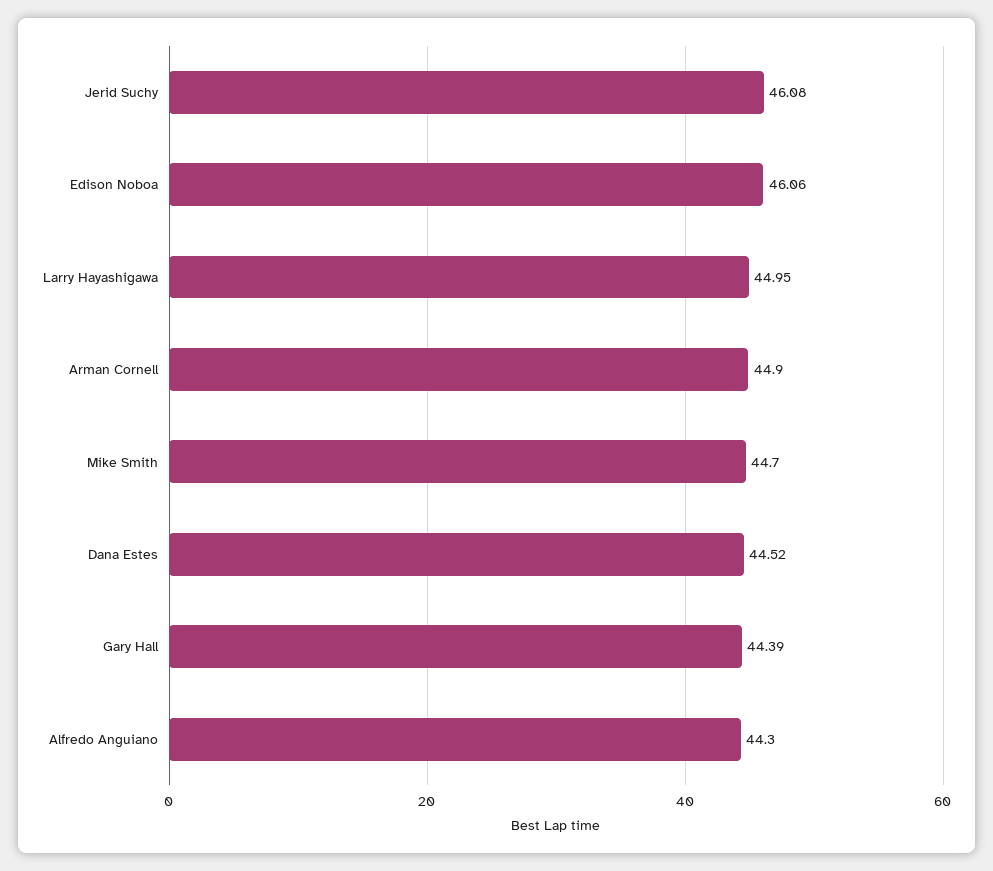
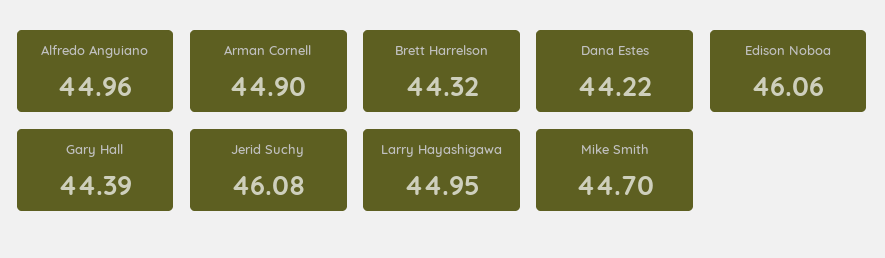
  {
    "Jerid Suchy": 46.08,
    "Edison Noboa": 46.06,
    "Larry Hayashigawa": 44.95,
    "Arman Cornell": 44.9,
    "Mike Smith": 44.7,
-   "Dana Estes": 44.52,
+   "Dana Estes": 44.22,
    "Gary Hall": 44.39,
-   "Alfredo Anguiano": 44.3
+   "Alfredo Anguiano": 44.96,
+   "Brett Harrelson": 44.32
  }

